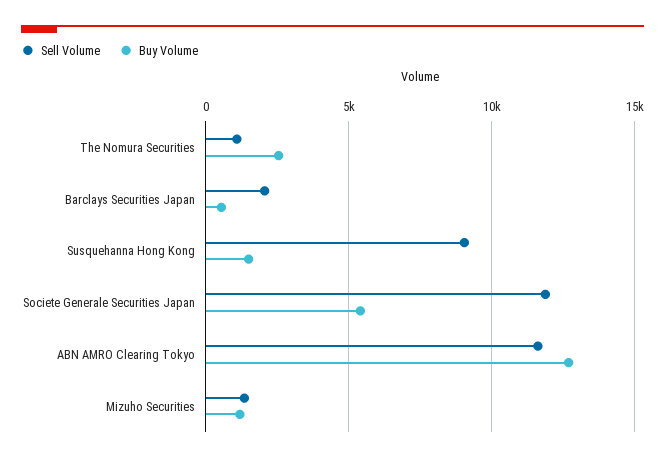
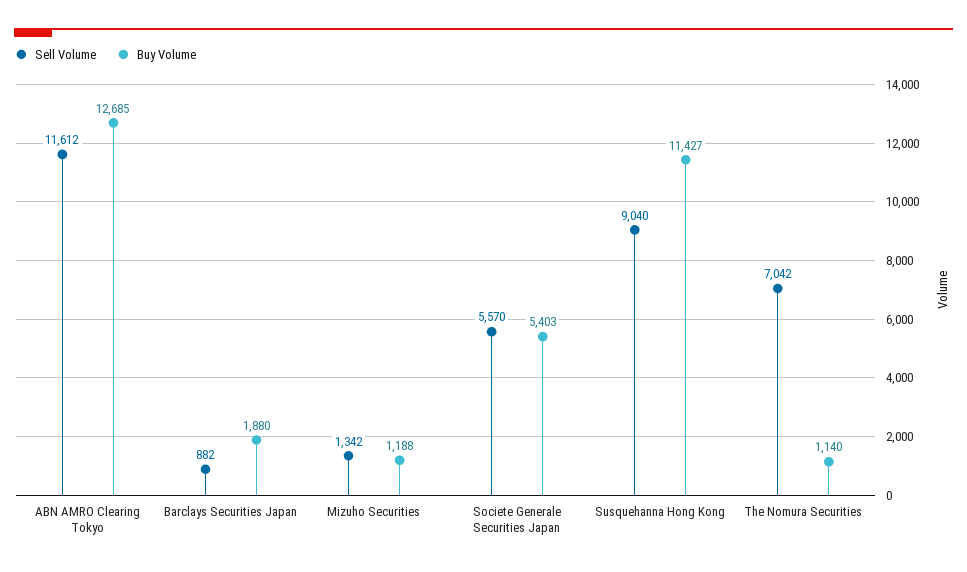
  {
    "Sell Volume": {
-     "The Nomura Securities": 1000,
+     "The Nomura Securities": 7042,
-     "Barclays Securities Japan": 2000,
+     "Barclays Securities Japan": 882,
      "Susquehanna Hong Kong": 9040,
-     "Societe Generale Securities Japan": 12000,
+     "Societe Generale Securities Japan": 5570,
      "ABN AMRO Clearing Tokyo": 11612,
      "Mizuho Securities": 1342
    },
    "Buy Volume": {
-     "The Nomura Securities": 2500,
+     "The Nomura Securities": 1140,
-     "Barclays Securities Japan": 500,
+     "Barclays Securities Japan": 1880,
-     "Susquehanna Hong Kong": 1500,
+     "Susquehanna Hong Kong": 11427,
      "Societe Generale Securities Japan": 5403,
      "ABN AMRO Clearing Tokyo": 12685,
      "Mizuho Securities": 1188
    }
  }

